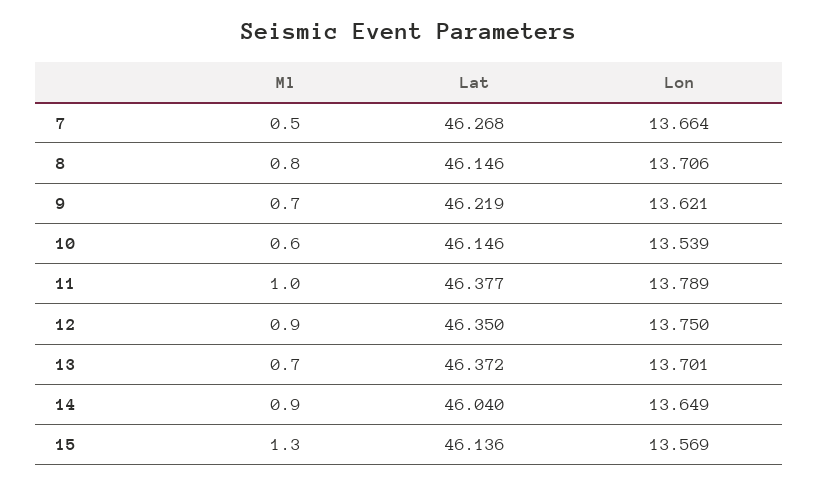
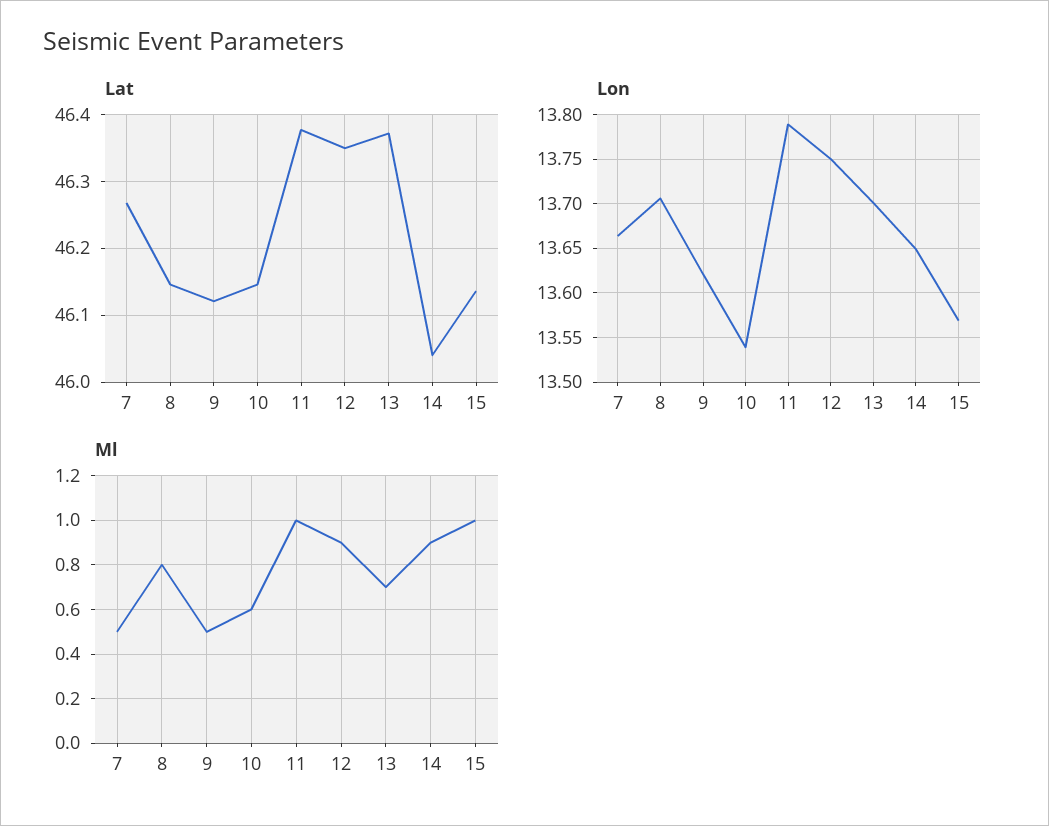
  {
    "Ml": {
      "7": 0.5,
      "8": 0.8,
-     "9": 0.7,
+     "9": 0.5,
      "10": 0.6,
      "11": 1,
      "12": 0.9,
      "13": 0.7,
      "14": 0.9,
-     "15": 1.3
+     "15": 1
    },
    "Lat": {
      "7": 46.268,
      "8": 46.146,
-     "9": 46.219,
+     "9": 46.12,
      "10": 46.146,
      "11": 46.377,
      "12": 46.35,
      "13": 46.372,
      "14": 46.04,
      "15": 46.136
    },
    "Lon": {
      "7": 13.664,
      "8": 13.706,
      "9": 13.621,
      "10": 13.539,
      "11": 13.789,
      "12": 13.75,
      "13": 13.701,
      "14": 13.649,
      "15": 13.569
    }
  }

